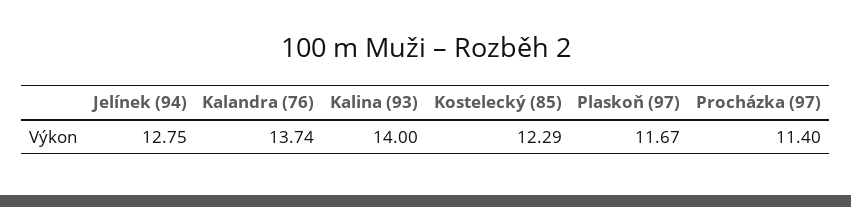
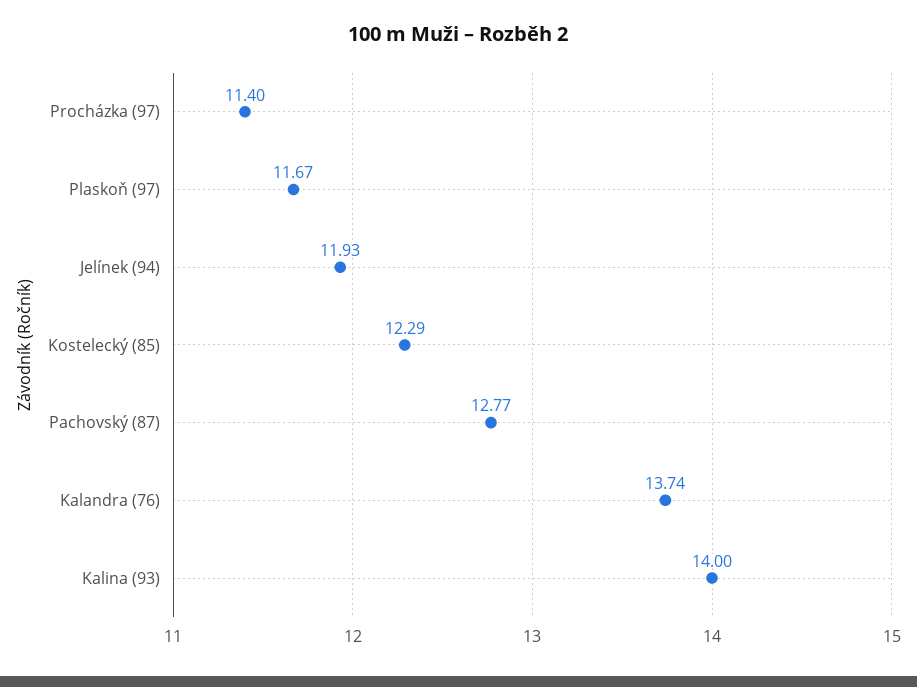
  {
-   "Jelínek (94)": 12.75,
+   "Jelínek (94)": 11.93,
    "Kalandra (76)": 13.74,
    "Kalina (93)": 14,
    "Kostelecký (85)": 12.29,
    "Plaskoň (97)": 11.67,
-   "Procházka (97)": 11.4
+   "Procházka (97)": 11.4,
+   "Pachovský (87)": 12.77
  }

